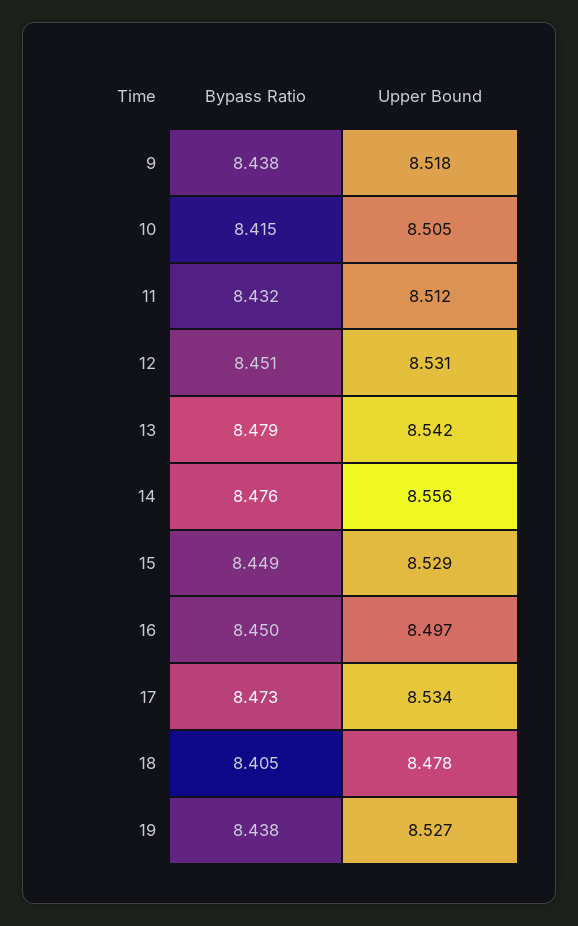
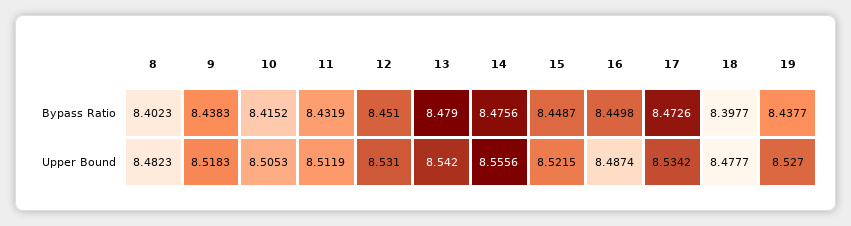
  {
    "Bypass Ratio": {
      "9": 8.4383,
      "10": 8.4152,
      "11": 8.4319,
      "12": 8.451,
      "13": 8.479,
      "14": 8.4756,
      "15": 8.4487,
      "16": 8.4498,
      "17": 8.4726,
-     "18": 8.405,
+     "18": 8.3977,
-     "19": 8.4377
+     "19": 8.4377,
+     "8": 8.4023
    },
    "Upper Bound": {
      "9": 8.5183,
      "10": 8.5053,
      "11": 8.5119,
      "12": 8.531,
      "13": 8.542,
      "14": 8.5556,
-     "15": 8.529,
+     "15": 8.5215,
-     "16": 8.497,
+     "16": 8.4874,
      "17": 8.5342,
      "18": 8.4777,
-     "19": 8.527
+     "19": 8.527,
+     "8": 8.4823
    }
  }

